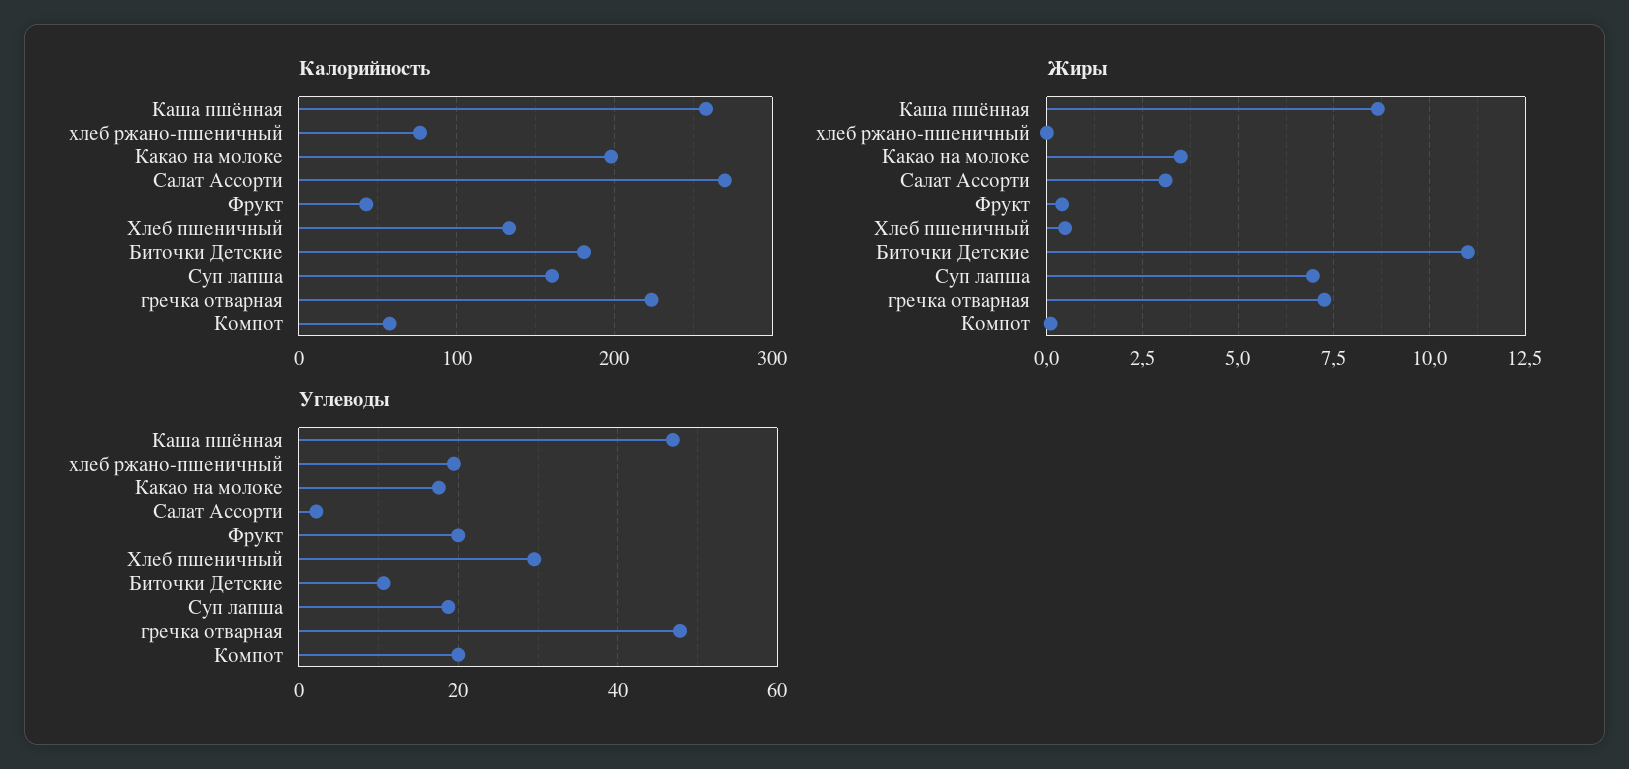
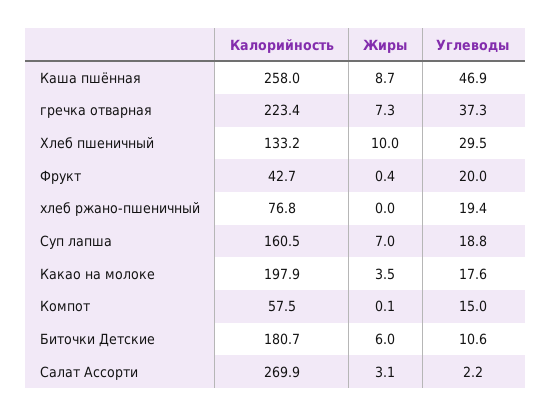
  {
    "Калорийность": {
      "Каша пшённая": 258,
      "хлеб ржано-пшеничный": 76.8,
      "Какао на молоке": 197.9,
      "Салат Ассорти": 269.9,
      "Фрукт": 42.7,
      "Хлеб пшеничный": 133.2,
      "Биточки Детские": 180.7,
      "Суп лапша": 160.5,
      "гречка отварная": 223.4,
      "Компот": 57.5
    },
    "Жиры": {
      "Каша пшённая": 8.7,
      "хлеб ржано-пшеничный": 0,
      "Какао на молоке": 3.5,
      "Салат Ассорти": 3.1,
      "Фрукт": 0.4,
-     "Хлеб пшеничный": 0.5,
+     "Хлеб пшеничный": 10,
-     "Биточки Детские": 11,
+     "Биточки Детские": 6,
      "Суп лапша": 7,
      "гречка отварная": 7.3,
      "Компот": 0.1
    },
    "Углеводы": {
      "Каша пшённая": 46.9,
      "хлеб ржано-пшеничный": 19.4,
      "Какао на молоке": 17.6,
      "Салат Ассорти": 2.2,
      "Фрукт": 20,
      "Хлеб пшеничный": 29.5,
      "Биточки Детские": 10.6,
      "Суп лапша": 18.8,
-     "гречка отварная": 48,
+     "гречка отварная": 37.3,
-     "Компот": 20
+     "Компот": 15
    }
  }

